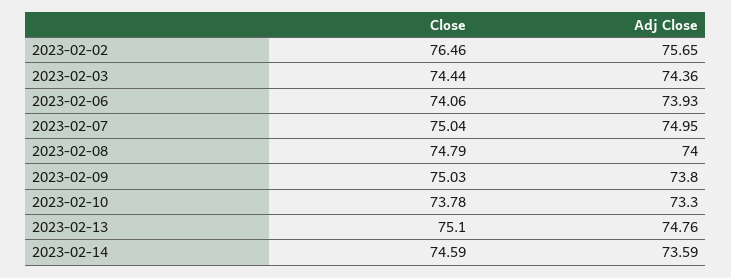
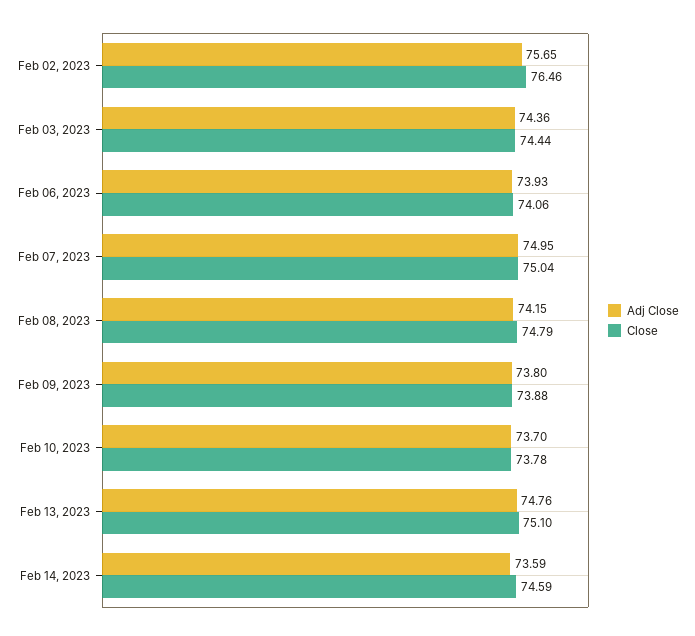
  {
    "Close": {
      "2023-02-02": 76.46,
      "2023-02-03": 74.44,
      "2023-02-06": 74.06,
      "2023-02-07": 75.04,
      "2023-02-08": 74.79,
-     "2023-02-09": 75.03,
+     "2023-02-09": 73.88,
      "2023-02-10": 73.78,
      "2023-02-13": 75.1,
      "2023-02-14": 74.59
    },
    "Adj Close": {
      "2023-02-02": 75.65,
      "2023-02-03": 74.36,
      "2023-02-06": 73.93,
      "2023-02-07": 74.95,
-     "2023-02-08": 74,
+     "2023-02-08": 74.15,
      "2023-02-09": 73.8,
-     "2023-02-10": 73.3,
+     "2023-02-10": 73.7,
      "2023-02-13": 74.76,
      "2023-02-14": 73.59
    }
  }

